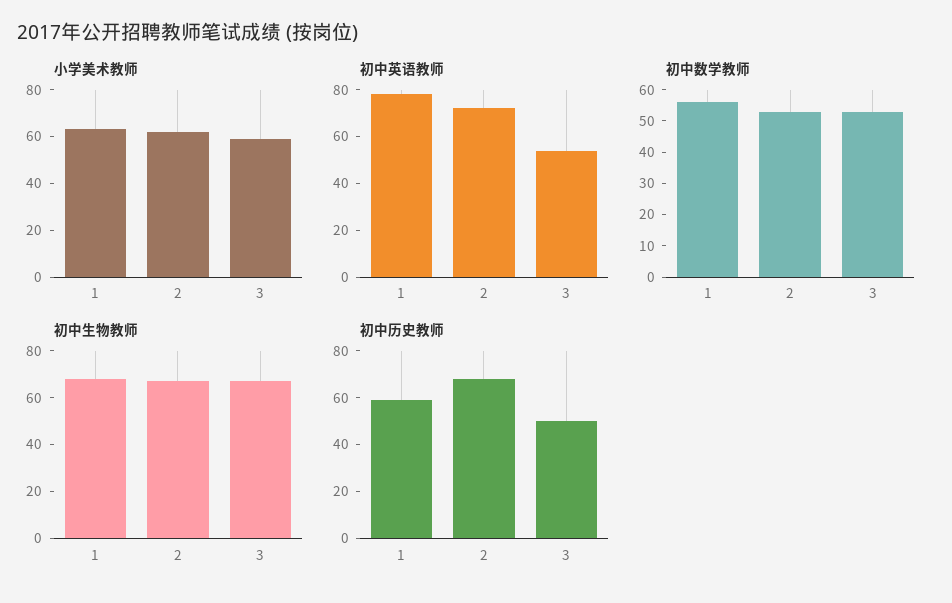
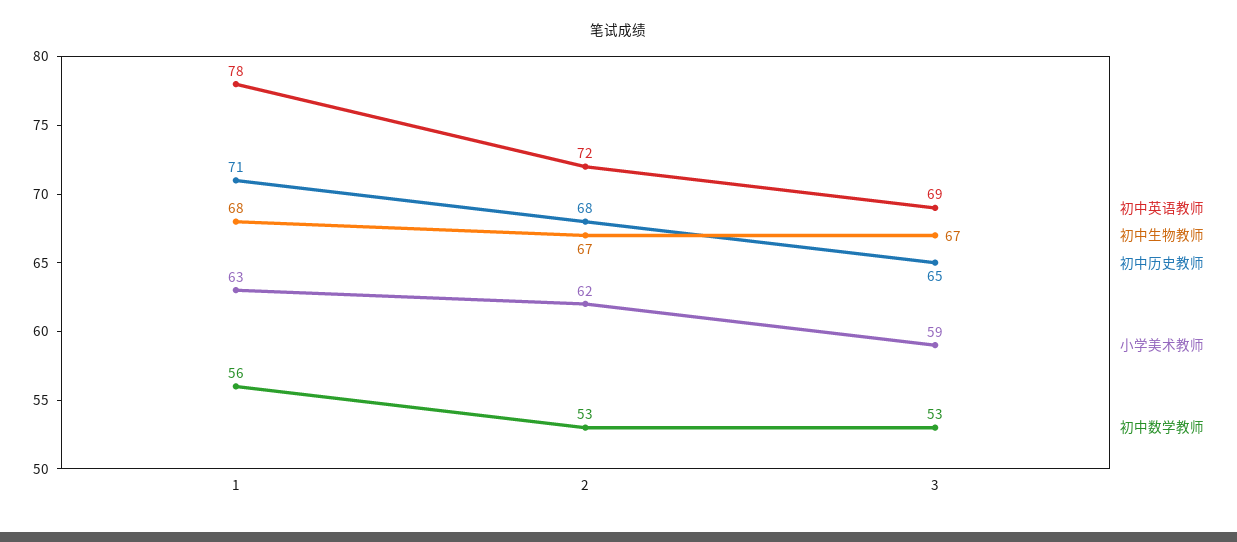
  {
    "小学美术教师": {
      "1": 63,
      "2": 62,
      "3": 59
    },
    "初中英语教师": {
      "1": 78,
      "2": 72,
-     "3": 55
+     "3": 69
    },
    "初中数学教师": {
      "1": 56,
      "2": 53,
      "3": 53
    },
    "初中生物教师": {
      "1": 68,
      "2": 67,
      "3": 67
    },
    "初中历史教师": {
-     "1": 60,
+     "1": 71,
      "2": 68,
-     "3": 50
+     "3": 65
    }
  }

